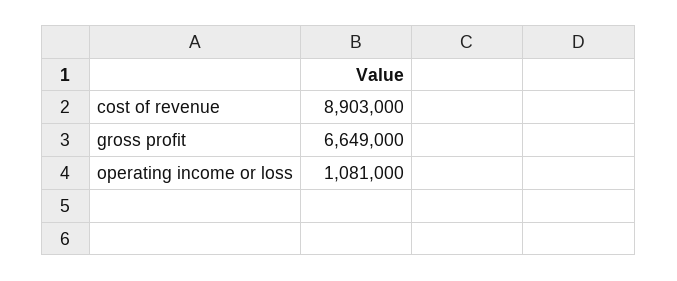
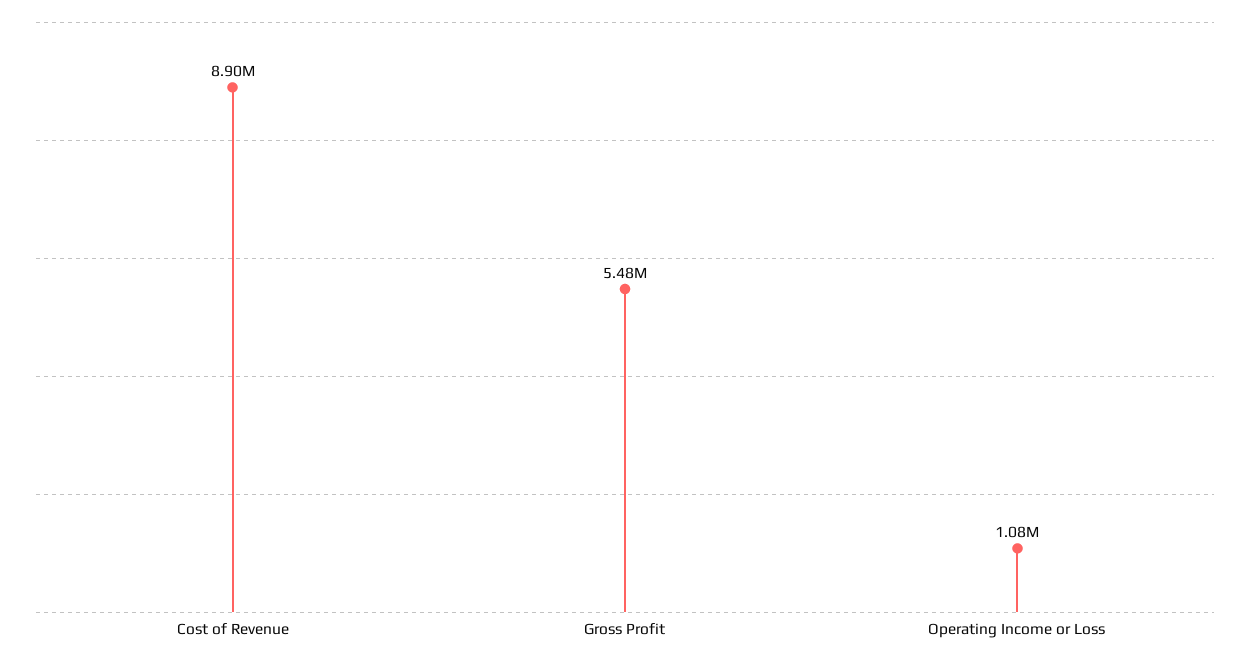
  {
    "cost of revenue": 8903000,
-   "gross profit": 6649000,
+   "gross profit": 5480000,
    "operating income or loss": 1081000
  }

